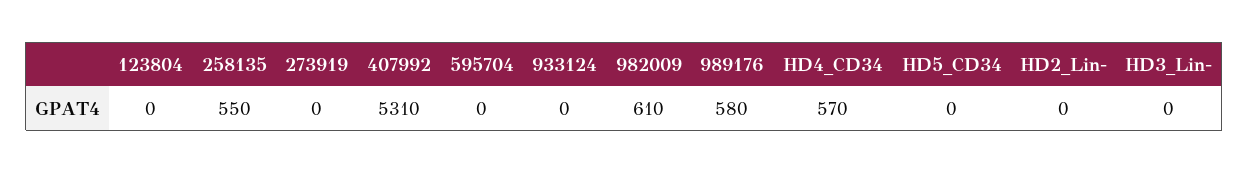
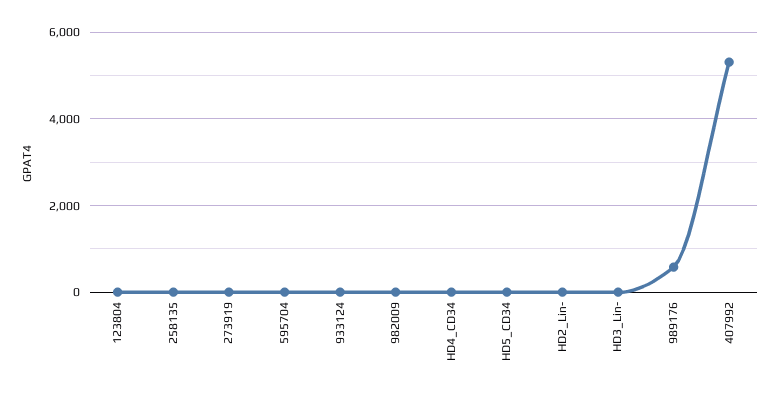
  {
    "123804": 0,
-   "258135": 550,
+   "258135": 0,
    "273919": 0,
    "407992": 5310,
    "595704": 0,
    "933124": 0,
-   "982009": 610,
+   "982009": 0,
    "989176": 580,
-   "HD4_CD34": 570,
+   "HD4_CD34": 0,
    "HD5_CD34": 0,
    "HD2_Lin-": 0,
    "HD3_Lin-": 0
  }

